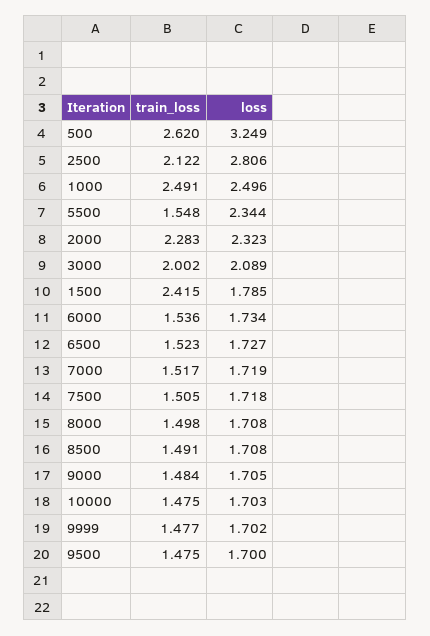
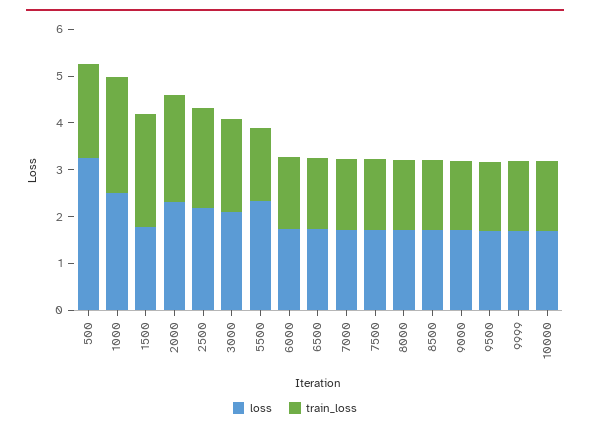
  {
    "train_loss": {
-     "500": 2.62,
+     "500": 2,
      "2500": 2.122,
      "1000": 2.491,
      "5500": 1.548,
      "2000": 2.283,
      "3000": 2.002,
      "1500": 2.415,
      "6000": 1.536,
      "6500": 1.523,
      "7000": 1.517,
      "7500": 1.505,
      "8000": 1.498,
      "8500": 1.491,
      "9000": 1.484,
      "10000": 1.475,
      "9999": 1.477,
      "9500": 1.475
    },
    "loss": {
      "500": 3.249,
-     "2500": 2.806,
+     "2500": 2.2,
      "1000": 2.496,
      "5500": 2.344,
      "2000": 2.323,
      "3000": 2.089,
      "1500": 1.785,
      "6000": 1.734,
      "6500": 1.727,
      "7000": 1.719,
      "7500": 1.718,
      "8000": 1.708,
      "8500": 1.708,
      "9000": 1.705,
      "10000": 1.703,
      "9999": 1.702,
      "9500": 1.7
    }
  }

